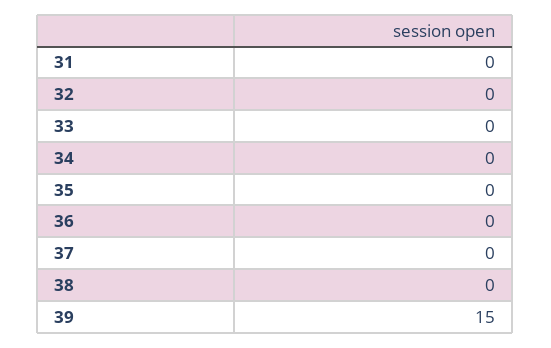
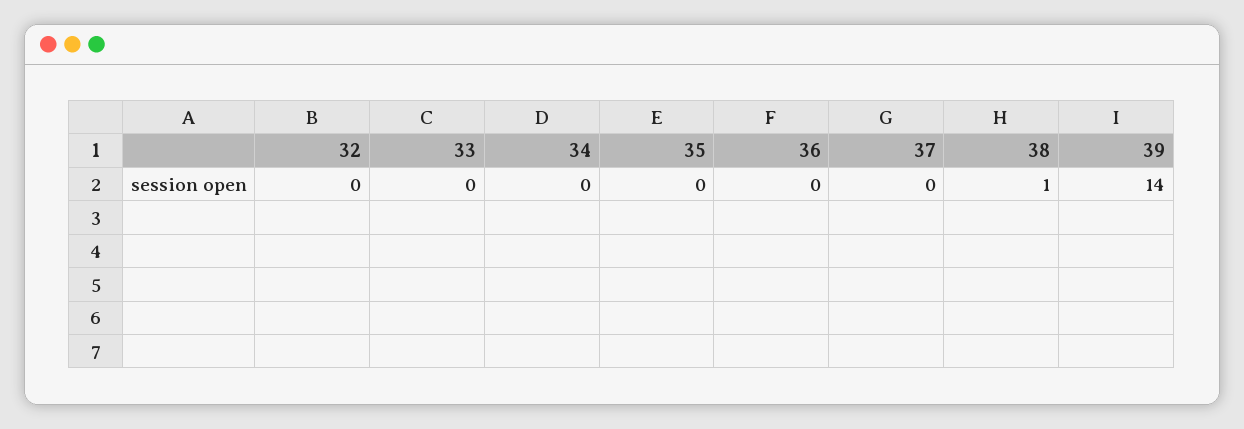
  {
-   "31": 0,
    "32": 0,
    "33": 0,
    "34": 0,
    "35": 0,
    "36": 0,
    "37": 0,
-   "38": 0,
+   "38": 1,
-   "39": 15
+   "39": 14
  }

